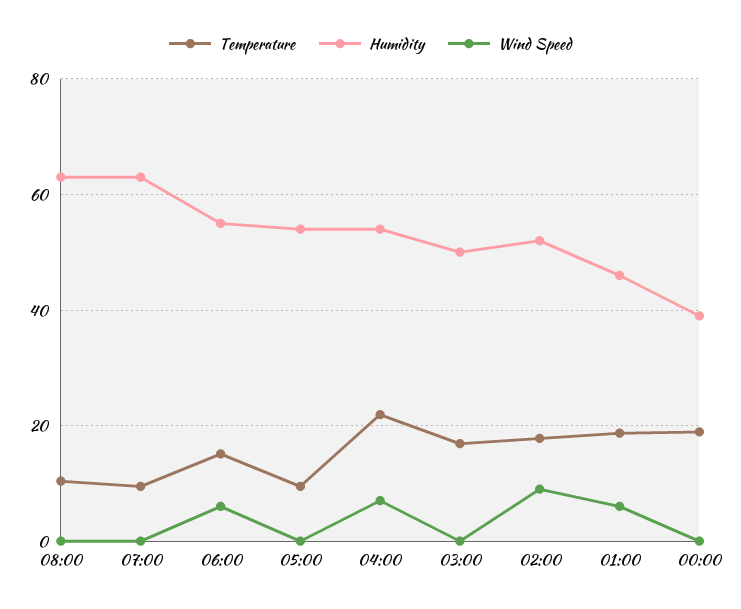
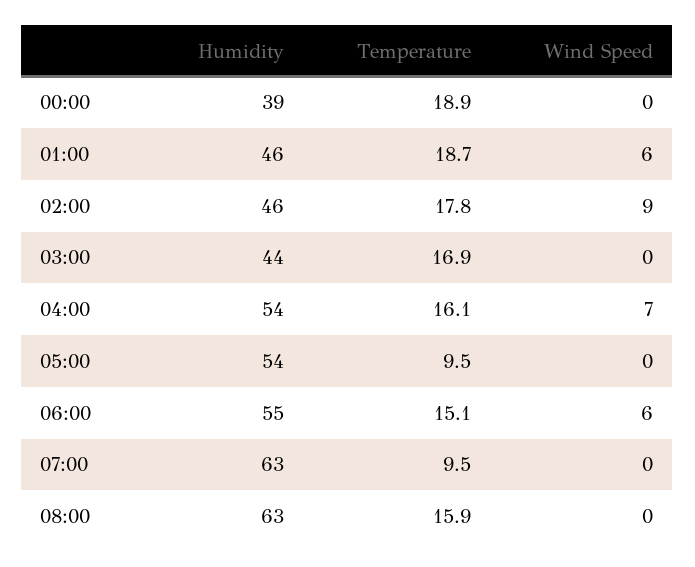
  {
    "Temperature": {
-     "08:00": 10,
+     "08:00": 15.9,
      "07:00": 9.5,
      "06:00": 15.1,
      "05:00": 9.5,
-     "04:00": 22,
+     "04:00": 16.1,
      "03:00": 16.9,
      "02:00": 17.8,
      "01:00": 18.7,
      "00:00": 18.9
    },
    "Humidity": {
      "08:00": 63,
      "07:00": 63,
      "06:00": 55,
      "05:00": 54,
      "04:00": 54,
-     "03:00": 50,
+     "03:00": 44,
-     "02:00": 52,
+     "02:00": 46,
      "01:00": 46,
      "00:00": 39
    },
    "Wind Speed": {
      "08:00": 0,
      "07:00": 0,
      "06:00": 6,
      "05:00": 0,
      "04:00": 7,
      "03:00": 0,
      "02:00": 9,
      "01:00": 6,
      "00:00": 0
    }
  }

